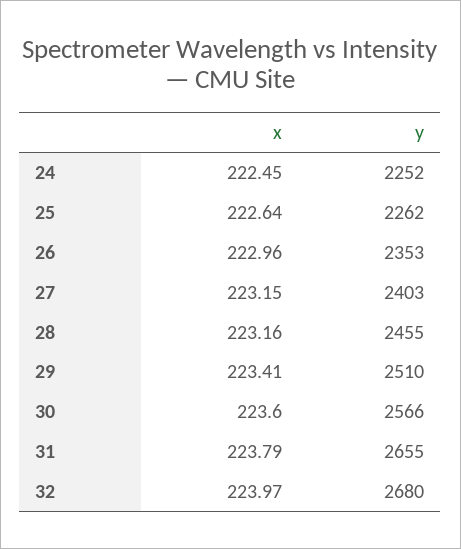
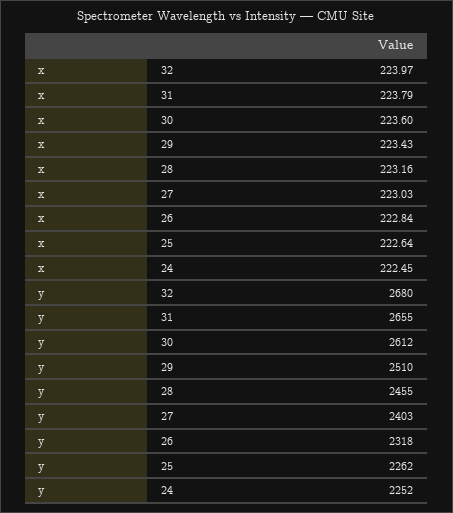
  {
    "x": {
      "24": 222.45,
      "25": 222.64,
-     "26": 222.96,
+     "26": 222.84,
-     "27": 223.15,
+     "27": 223.03,
      "28": 223.16,
-     "29": 223.41,
+     "29": 223.43,
      "30": 223.6,
      "31": 223.79,
      "32": 223.97
    },
    "y": {
      "24": 2252,
      "25": 2262,
-     "26": 2353,
+     "26": 2318,
      "27": 2403,
      "28": 2455,
      "29": 2510,
-     "30": 2566,
+     "30": 2612,
      "31": 2655,
      "32": 2680
    }
  }

